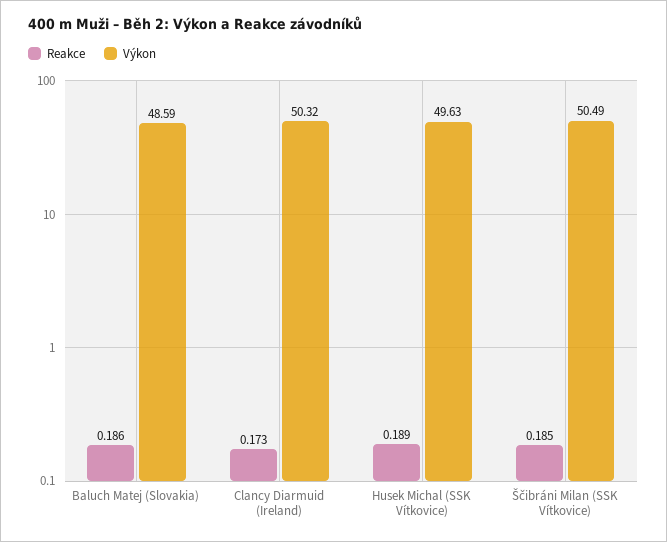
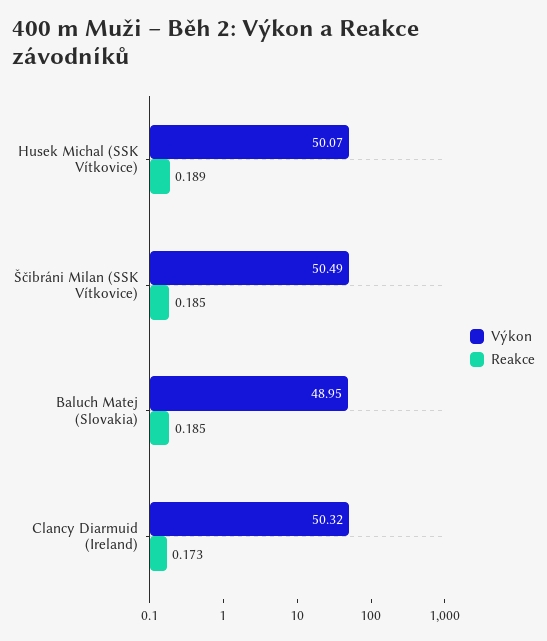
  {
    "Reakce": {
-     "Baluch Matej (Slovakia)": 0.186,
+     "Baluch Matej (Slovakia)": 0.185,
      "Clancy Diarmuid (Ireland)": 0.173,
      "Husek Michal (SSK Vítkovice)": 0.189,
      "Ščibráni Milan (SSK Vítkovice)": 0.185
    },
    "Výkon": {
-     "Baluch Matej (Slovakia)": 48.59,
+     "Baluch Matej (Slovakia)": 48.95,
      "Clancy Diarmuid (Ireland)": 50.32,
-     "Husek Michal (SSK Vítkovice)": 49.63,
+     "Husek Michal (SSK Vítkovice)": 50.07,
      "Ščibráni Milan (SSK Vítkovice)": 50.49
    }
  }

